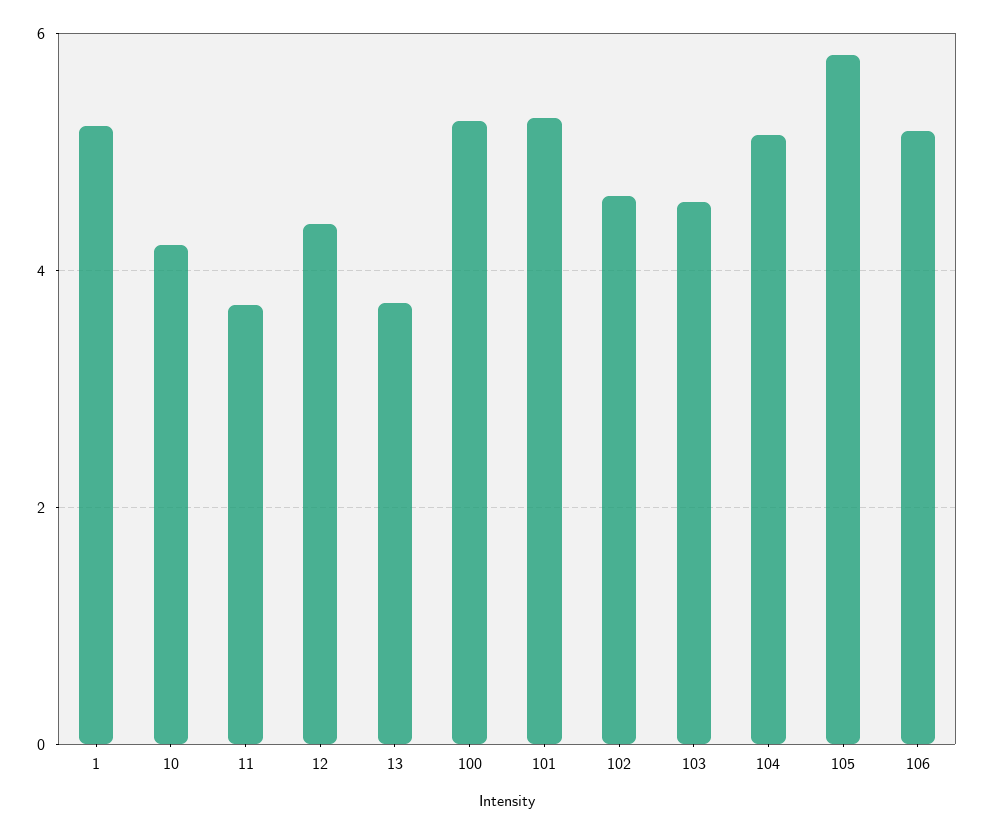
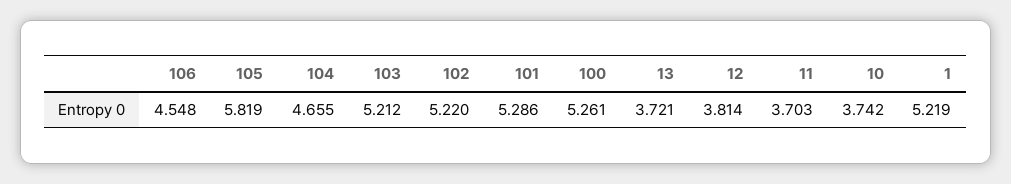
  {
    "1": 5.219,
-   "10": 4.2,
+   "10": 3.742,
    "11": 3.703,
-   "12": 4.4,
+   "12": 3.814,
    "13": 3.721,
    "100": 5.261,
    "101": 5.286,
-   "102": 4.6,
+   "102": 5.22,
-   "103": 4.6,
+   "103": 5.212,
-   "104": 5.2,
+   "104": 4.655,
    "105": 5.819,
-   "106": 5.2
+   "106": 4.548
  }

